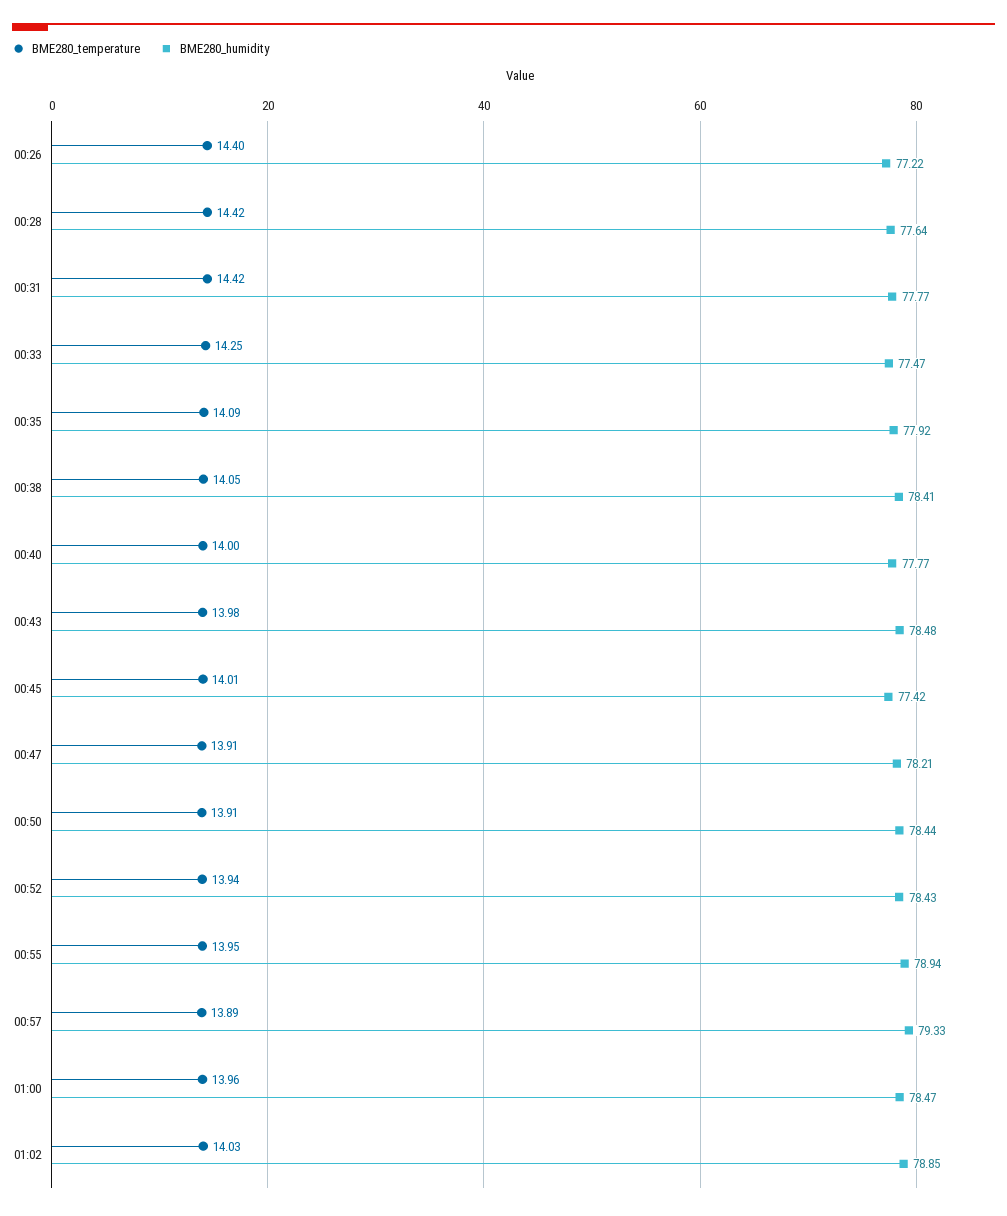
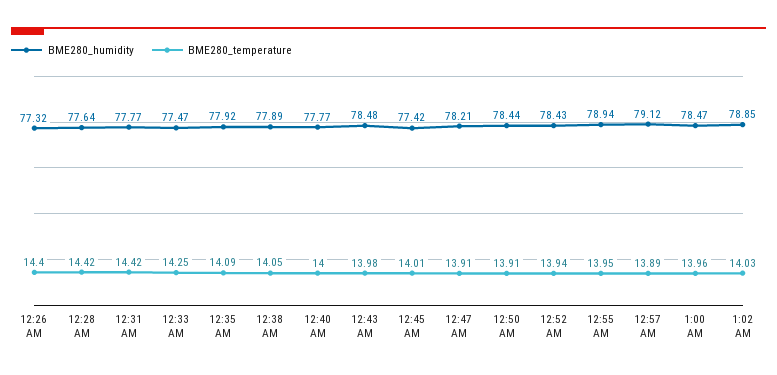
  {
    "BME280_temperature": {
      "00:26": 14.4,
      "00:28": 14.42,
      "00:31": 14.42,
      "00:33": 14.25,
      "00:35": 14.09,
      "00:38": 14.05,
      "00:40": 14,
      "00:43": 13.98,
      "00:45": 14.01,
      "00:47": 13.91,
      "00:50": 13.91,
      "00:52": 13.94,
      "00:55": 13.95,
      "00:57": 13.89,
      "01:00": 13.96,
      "01:02": 14.03
    },
    "BME280_humidity": {
-     "00:26": 77.22,
+     "00:26": 77.32,
      "00:28": 77.64,
      "00:31": 77.77,
      "00:33": 77.47,
      "00:35": 77.92,
-     "00:38": 78.41,
+     "00:38": 77.89,
      "00:40": 77.77,
      "00:43": 78.48,
      "00:45": 77.42,
      "00:47": 78.21,
      "00:50": 78.44,
      "00:52": 78.43,
      "00:55": 78.94,
-     "00:57": 79.33,
+     "00:57": 79.12,
      "01:00": 78.47,
      "01:02": 78.85
    }
  }

